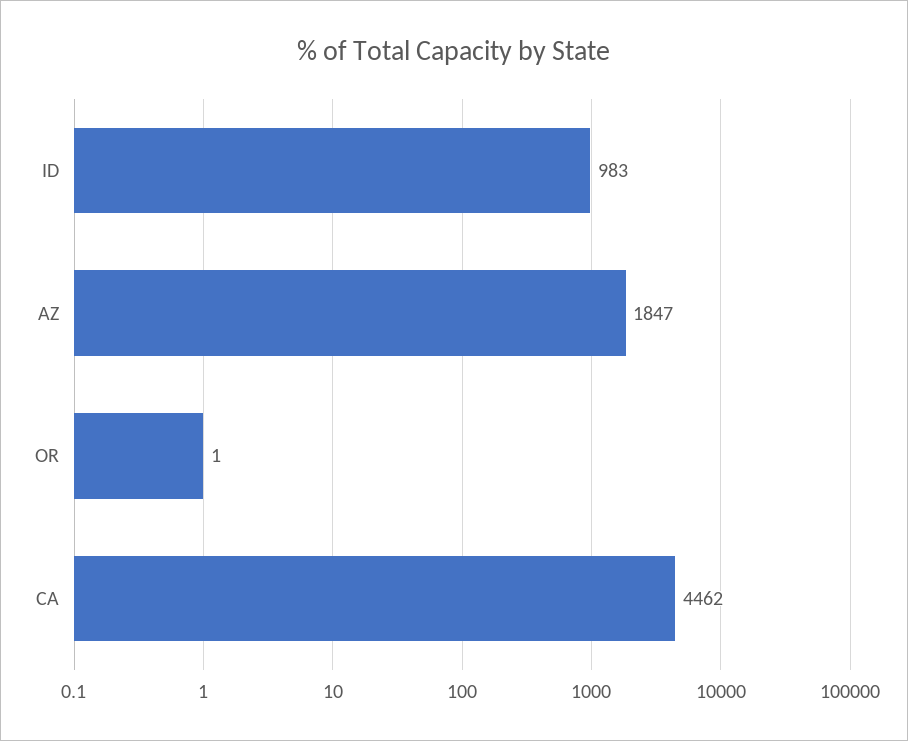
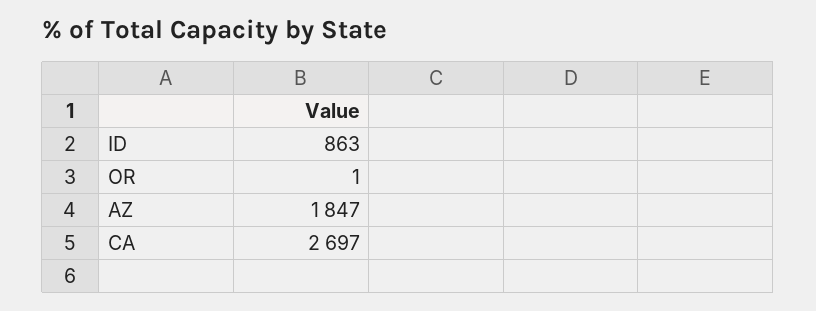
  {
-   "ID": 983,
+   "ID": 863,
    "AZ": 1847,
    "OR": 1,
-   "CA": 4462
+   "CA": 2697
  }

